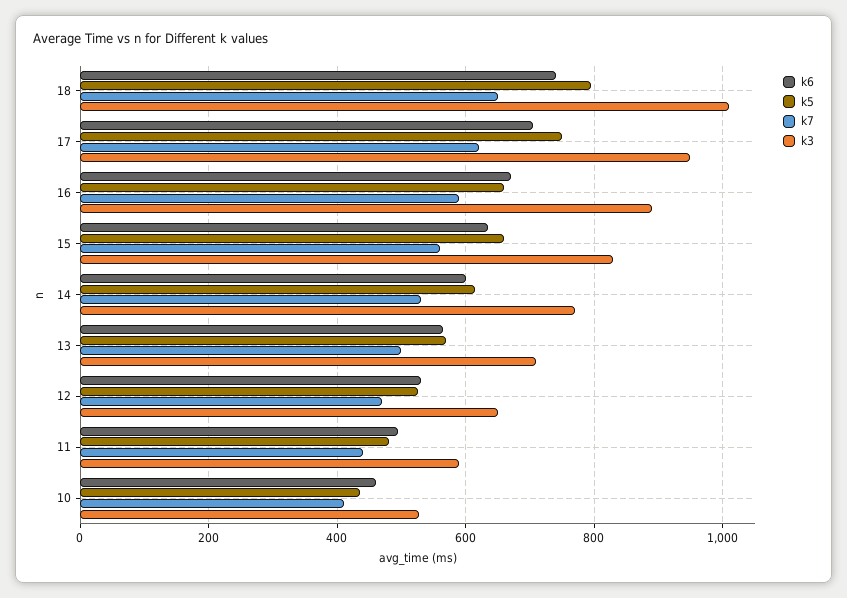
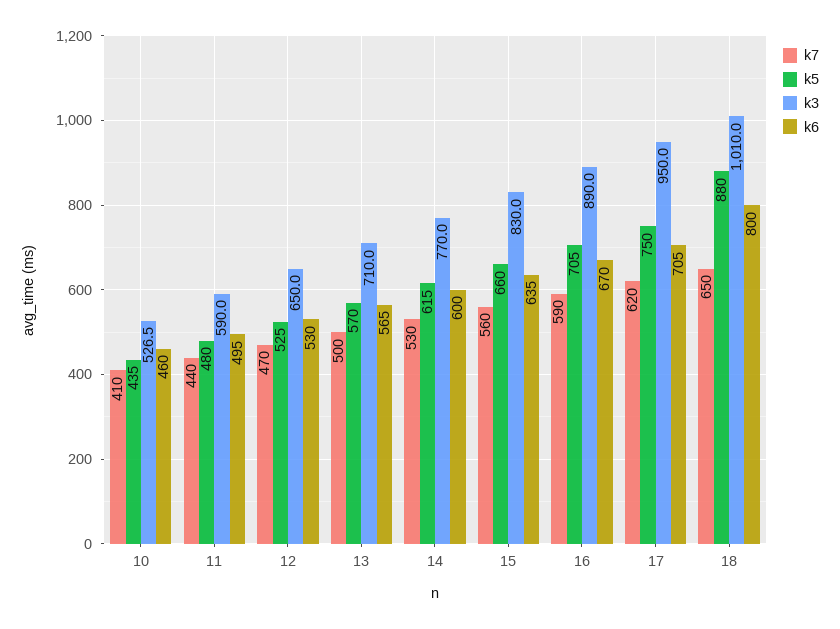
  {
    "k6": {
-     "18": 740,
+     "18": 800,
      "17": 705,
      "16": 670,
      "15": 635,
      "14": 600,
      "13": 565,
      "12": 530,
      "11": 495,
      "10": 460
    },
    "k5": {
-     "18": 800,
+     "18": 880,
      "17": 750,
-     "16": 660,
+     "16": 705,
      "15": 660,
      "14": 615,
      "13": 570,
      "12": 525,
      "11": 480,
      "10": 435
    },
    "k7": {
      "18": 650,
      "17": 620,
      "16": 590,
      "15": 560,
      "14": 530,
      "13": 500,
      "12": 470,
      "11": 440,
      "10": 410
    },
    "k3": {
      "18": 1010,
      "17": 950,
      "16": 890,
      "15": 830,
      "14": 770,
      "13": 710,
      "12": 650,
      "11": 590,
      "10": 526.5
    }
  }

